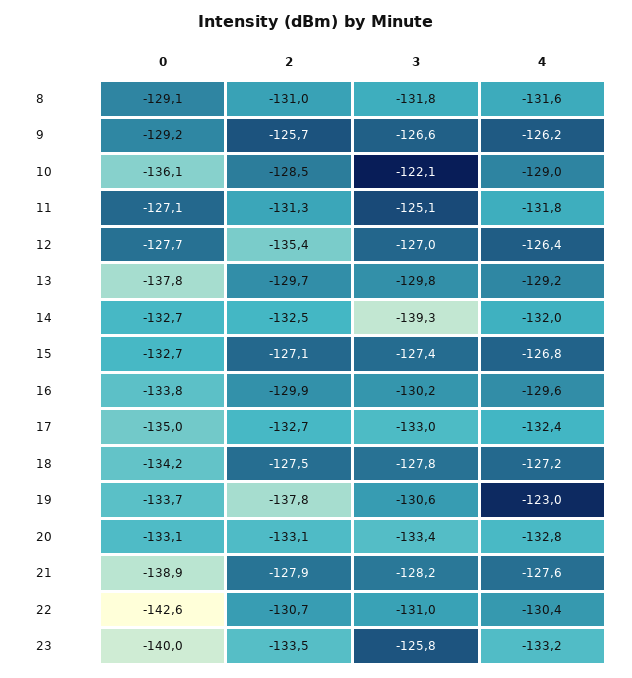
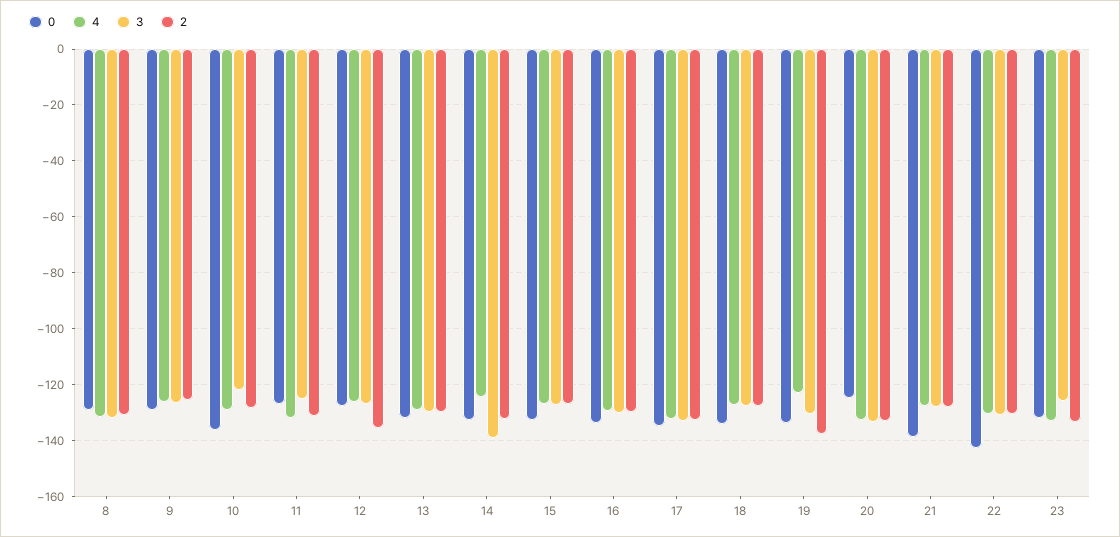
  {
    "0": {
      "8": -129.1,
      "9": -129.2,
      "10": -136.1,
      "11": -127.1,
      "12": -127.7,
-     "13": -137.8,
+     "13": -132.5,
      "14": -132.7,
      "15": -132.7,
      "16": -133.8,
      "17": -135,
      "18": -134.2,
      "19": -133.7,
-     "20": -133.1,
+     "20": -125,
      "21": -138.9,
      "22": -142.6,
-     "23": -140
+     "23": -132.5
    },
    "2": {
      "8": -131,
      "9": -125.7,
      "10": -128.5,
      "11": -131.3,
      "12": -135.4,
      "13": -129.7,
      "14": -132.5,
      "15": -127.1,
      "16": -129.9,
      "17": -132.7,
      "18": -127.5,
      "19": -137.8,
      "20": -133.1,
      "21": -127.9,
      "22": -130.7,
      "23": -133.5
    },
    "3": {
      "8": -131.8,
      "9": -126.6,
      "10": -122.1,
      "11": -125.1,
      "12": -127,
      "13": -129.8,
      "14": -139.3,
      "15": -127.4,
      "16": -130.2,
      "17": -133,
      "18": -127.8,
      "19": -130.6,
      "20": -133.4,
      "21": -128.2,
      "22": -131,
      "23": -125.8
    },
    "4": {
      "8": -131.6,
      "9": -126.2,
      "10": -129,
      "11": -131.8,
      "12": -126.4,
      "13": -129.2,
-     "14": -132,
+     "14": -125,
      "15": -126.8,
      "16": -129.6,
      "17": -132.4,
      "18": -127.2,
      "19": -123,
      "20": -132.8,
      "21": -127.6,
      "22": -130.4,
      "23": -133.2
    }
  }

